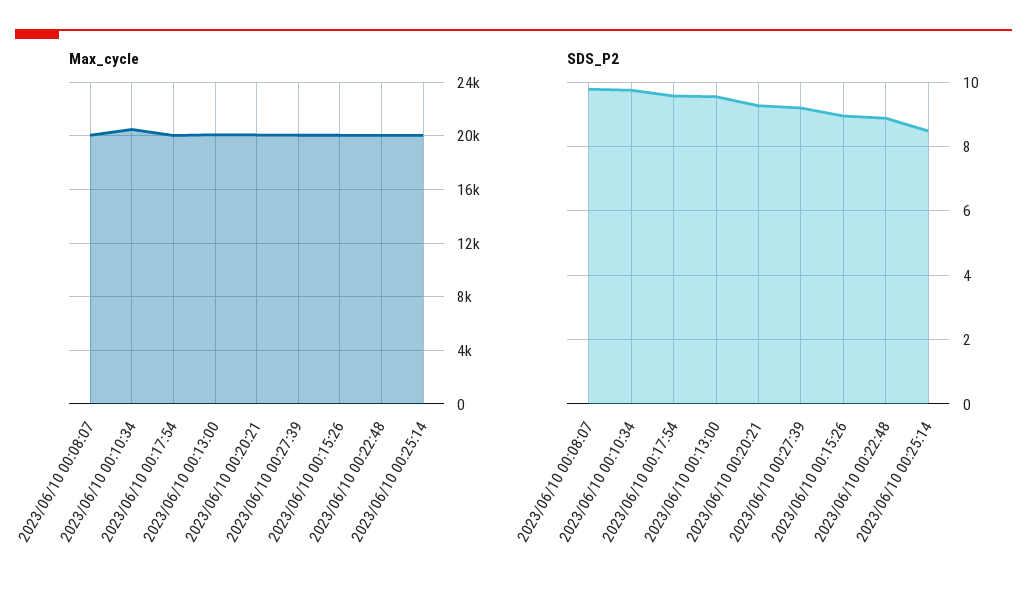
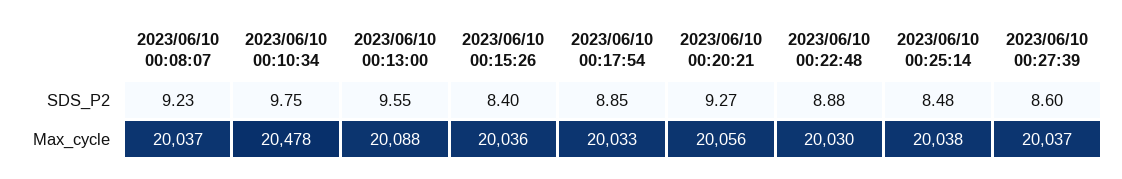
  {
    "Max_cycle": {
      "2023/06/10 00:08:07": 20037,
      "2023/06/10 00:10:34": 20478,
      "2023/06/10 00:17:54": 20033,
      "2023/06/10 00:13:00": 20088,
      "2023/06/10 00:20:21": 20056,
      "2023/06/10 00:27:39": 20037,
      "2023/06/10 00:15:26": 20036,
      "2023/06/10 00:22:48": 20030,
      "2023/06/10 00:25:14": 20038
    },
    "SDS_P2": {
-     "2023/06/10 00:08:07": 9.8,
+     "2023/06/10 00:08:07": 9.23,
      "2023/06/10 00:10:34": 9.75,
-     "2023/06/10 00:17:54": 9.6,
+     "2023/06/10 00:17:54": 8.85,
      "2023/06/10 00:13:00": 9.55,
      "2023/06/10 00:20:21": 9.27,
-     "2023/06/10 00:27:39": 9.2,
+     "2023/06/10 00:27:39": 8.6,
-     "2023/06/10 00:15:26": 9,
+     "2023/06/10 00:15:26": 8.4,
      "2023/06/10 00:22:48": 8.88,
      "2023/06/10 00:25:14": 8.48
    }
  }

